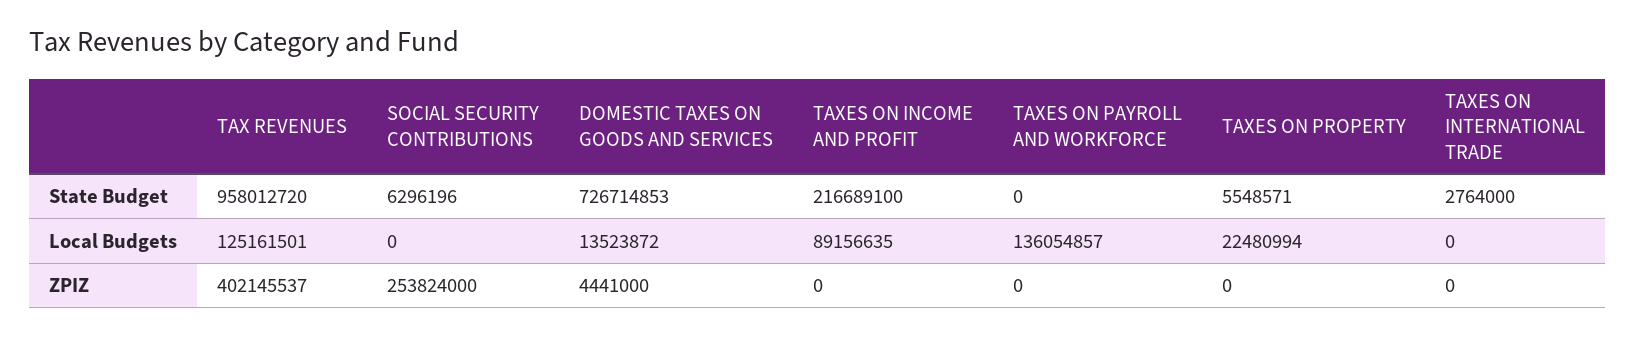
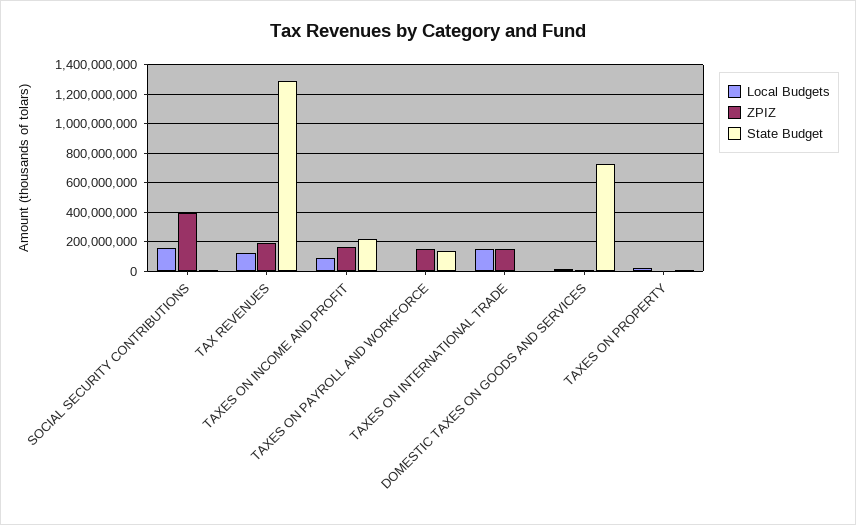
  {
    "State Budget": {
-     "TAX REVENUES": 958012720,
+     "TAX REVENUES": 1300000000,
      "SOCIAL SECURITY CONTRIBUTIONS": 6296196,
      "DOMESTIC TAXES ON GOODS AND SERVICES": 726714853,
      "TAXES ON INCOME AND PROFIT": 216689100,
-     "TAXES ON PAYROLL AND WORKFORCE": 0,
+     "TAXES ON PAYROLL AND WORKFORCE": 150000000,
      "TAXES ON PROPERTY": 5548571,
      "TAXES ON INTERNATIONAL TRADE": 2764000
    },
    "Local Budgets": {
      "TAX REVENUES": 125161501,
-     "SOCIAL SECURITY CONTRIBUTIONS": 0,
+     "SOCIAL SECURITY CONTRIBUTIONS": 150000000,
      "DOMESTIC TAXES ON GOODS AND SERVICES": 13523872,
      "TAXES ON INCOME AND PROFIT": 89156635,
-     "TAXES ON PAYROLL AND WORKFORCE": 136054857,
+     "TAXES ON PAYROLL AND WORKFORCE": 0,
      "TAXES ON PROPERTY": 22480994,
-     "TAXES ON INTERNATIONAL TRADE": 0
+     "TAXES ON INTERNATIONAL TRADE": 150000000
    },
    "ZPIZ": {
-     "TAX REVENUES": 402145537,
+     "TAX REVENUES": 200000000,
-     "SOCIAL SECURITY CONTRIBUTIONS": 253824000,
+     "SOCIAL SECURITY CONTRIBUTIONS": 400000000,
      "DOMESTIC TAXES ON GOODS AND SERVICES": 4441000,
-     "TAXES ON INCOME AND PROFIT": 0,
+     "TAXES ON INCOME AND PROFIT": 150000000,
-     "TAXES ON PAYROLL AND WORKFORCE": 0,
+     "TAXES ON PAYROLL AND WORKFORCE": 150000000,
      "TAXES ON PROPERTY": 0,
-     "TAXES ON INTERNATIONAL TRADE": 0
+     "TAXES ON INTERNATIONAL TRADE": 150000000
    }
  }

